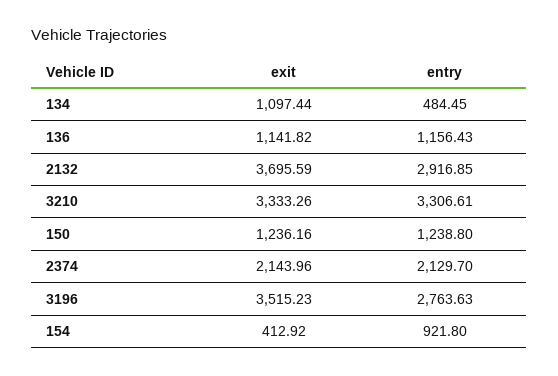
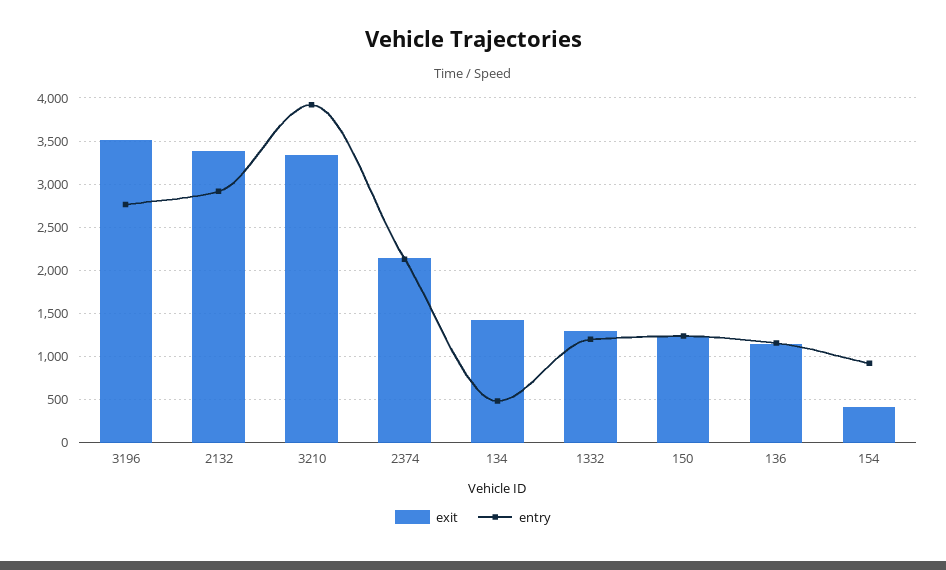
  {
    "exit": {
-     "134": 1097.44,
+     "134": 1400,
      "136": 1141.82,
-     "2132": 3695.59,
+     "2132": 3400,
      "3210": 3333.26,
      "150": 1236.16,
      "2374": 2143.96,
      "3196": 3515.23,
-     "154": 412.92
+     "154": 412.92,
+     "1332": 1300
    },
    "entry": {
      "134": 484.45,
      "136": 1156.43,
      "2132": 2916.85,
-     "3210": 3306.61,
+     "3210": 3900,
      "150": 1238.8,
      "2374": 2129.7,
      "3196": 2763.63,
-     "154": 921.8
+     "154": 921.8,
+     "1332": 1200
    }
  }

